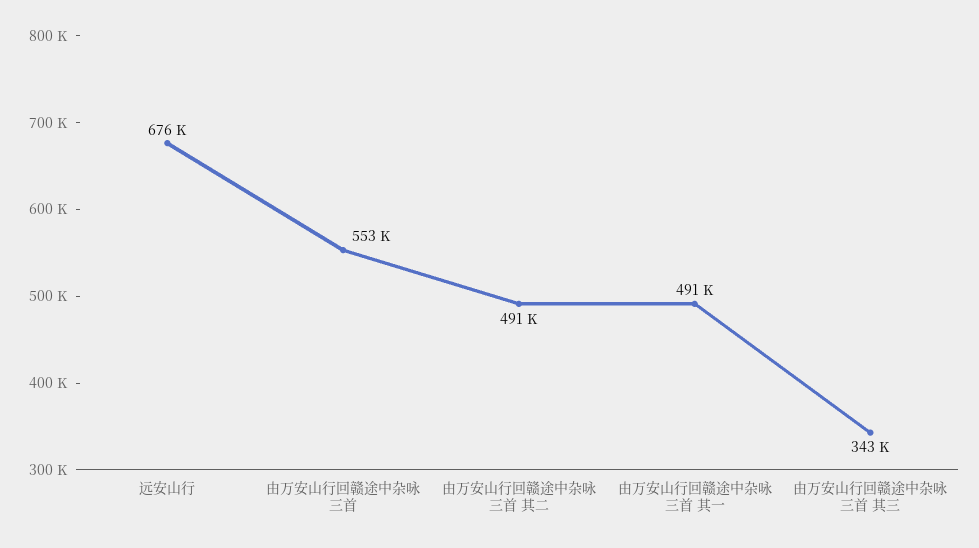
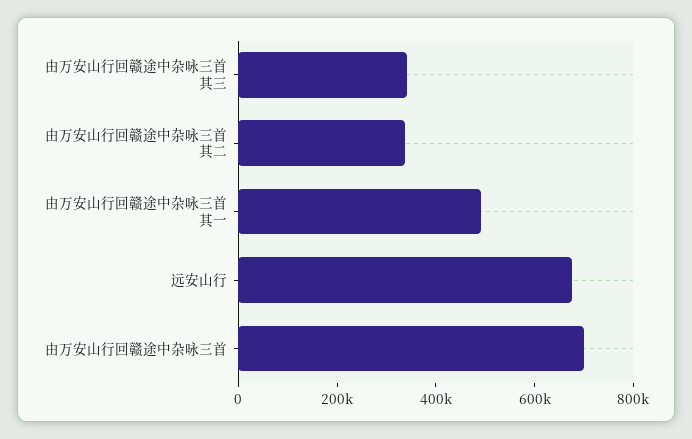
  {
    "远安山行": 676000,
-   "由万安山行回赣途中杂咏三首": 553000,
+   "由万安山行回赣途中杂咏三首": 700000,
-   "由万安山行回赣途中杂咏三首 其二": 491000,
+   "由万安山行回赣途中杂咏三首 其二": 350000,
    "由万安山行回赣途中杂咏三首 其一": 491000,
    "由万安山行回赣途中杂咏三首 其三": 343000
  }

